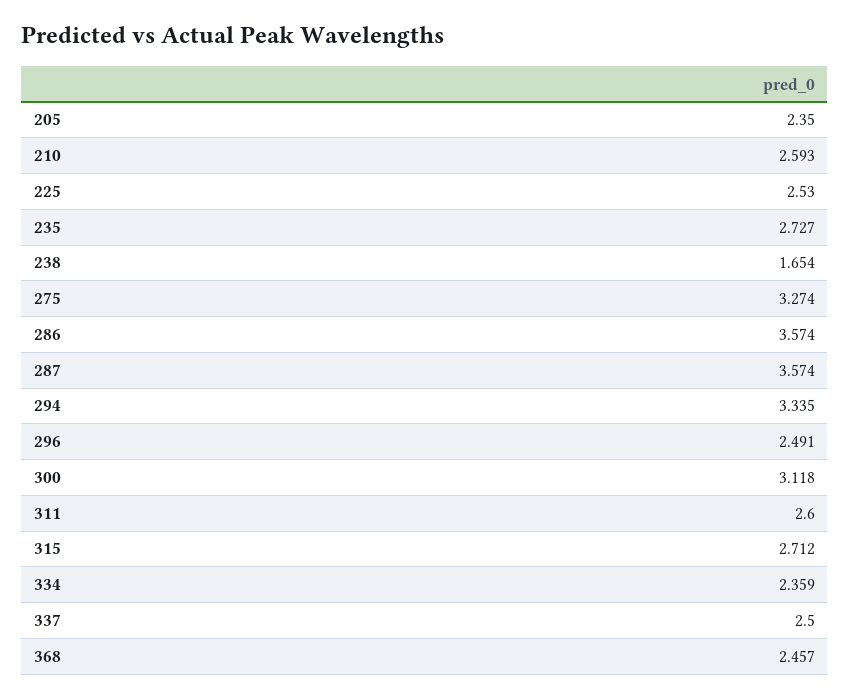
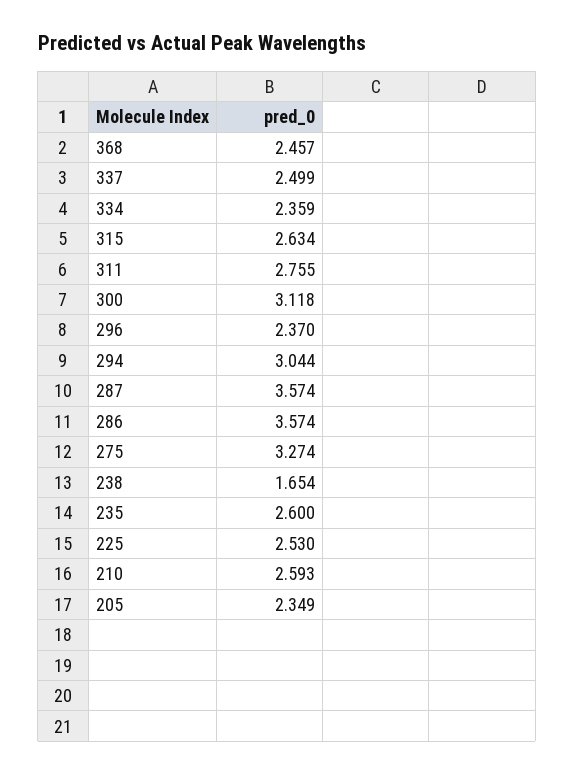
  {
-   "205": 2.35,
+   "205": 2.349,
    "210": 2.593,
    "225": 2.53,
-   "235": 2.727,
+   "235": 2.6,
    "238": 1.654,
    "275": 3.274,
    "286": 3.574,
    "287": 3.574,
-   "294": 3.335,
+   "294": 3.044,
-   "296": 2.491,
+   "296": 2.37,
    "300": 3.118,
-   "311": 2.6,
+   "311": 2.755,
-   "315": 2.712,
+   "315": 2.634,
    "334": 2.359,
-   "337": 2.5,
+   "337": 2.499,
    "368": 2.457
  }

